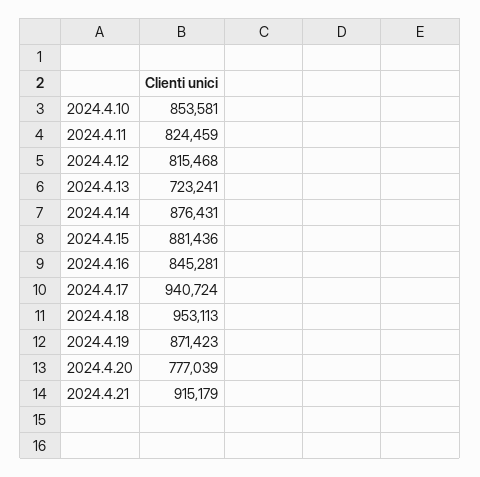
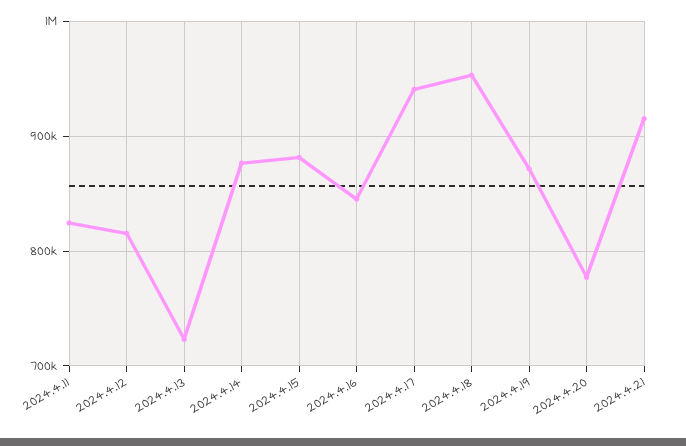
  {
-   "2024.4.10": 853581,
    "2024.4.11": 824459,
    "2024.4.12": 815468,
    "2024.4.13": 723241,
    "2024.4.14": 876431,
    "2024.4.15": 881436,
    "2024.4.16": 845281,
    "2024.4.17": 940724,
    "2024.4.18": 953113,
    "2024.4.19": 871423,
    "2024.4.20": 777039,
    "2024.4.21": 915179
  }

